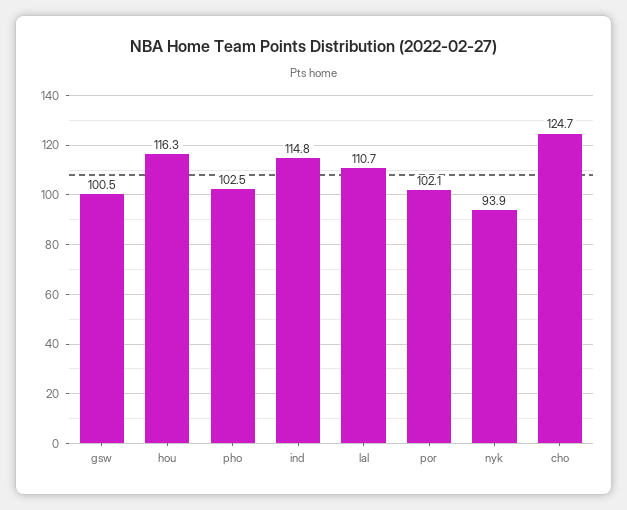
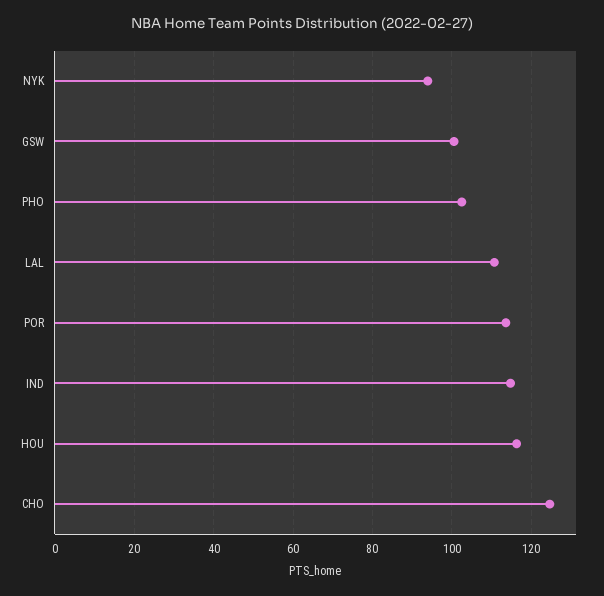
  {
    "gsw": 100.5,
    "hou": 116.3,
    "pho": 102.5,
    "ind": 114.8,
    "lal": 110.7,
-   "por": 102.1,
+   "por": 114,
    "nyk": 93.9,
    "cho": 124.7
  }

